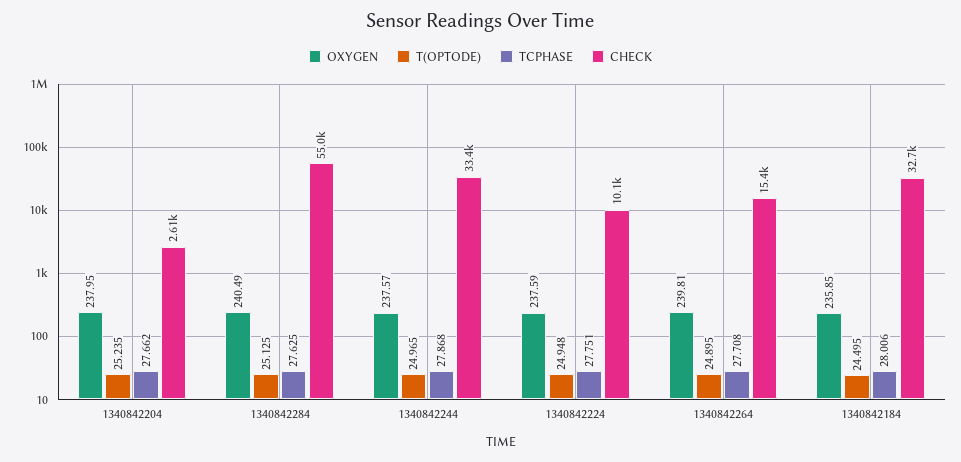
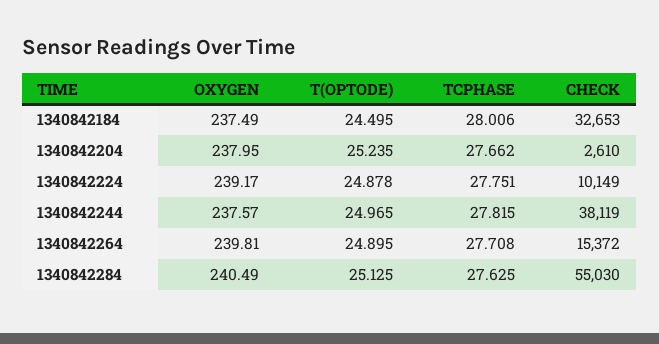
  {
    "OXYGEN": {
      "1340842204": 237.95,
      "1340842284": 240.49,
      "1340842244": 237.57,
-     "1340842224": 237.59,
+     "1340842224": 239.17,
      "1340842264": 239.81,
-     "1340842184": 235.85
+     "1340842184": 237.49
    },
    "T(OPTODE)": {
      "1340842204": 25.235,
      "1340842284": 25.125,
      "1340842244": 24.965,
-     "1340842224": 24.948,
+     "1340842224": 24.878,
      "1340842264": 24.895,
      "1340842184": 24.495
    },
    "TCPHASE": {
      "1340842204": 27.662,
      "1340842284": 27.625,
-     "1340842244": 27.868,
+     "1340842244": 27.815,
      "1340842224": 27.751,
      "1340842264": 27.708,
      "1340842184": 28.006
    },
    "CHECK": {
      "1340842204": 2610,
      "1340842284": 55030,
-     "1340842244": 33400,
+     "1340842244": 38119,
      "1340842224": 10149,
      "1340842264": 15372,
      "1340842184": 32653
    }
  }

